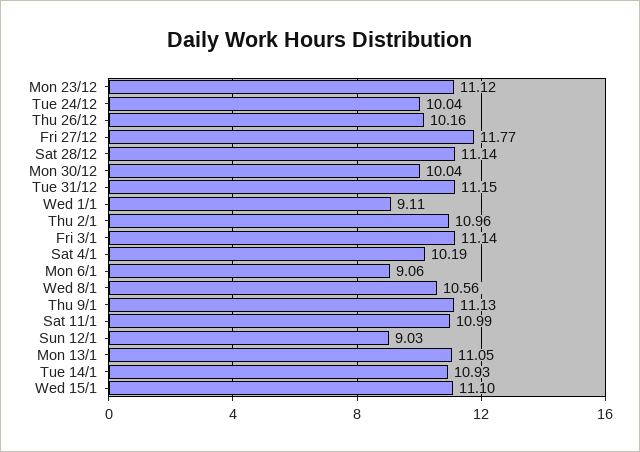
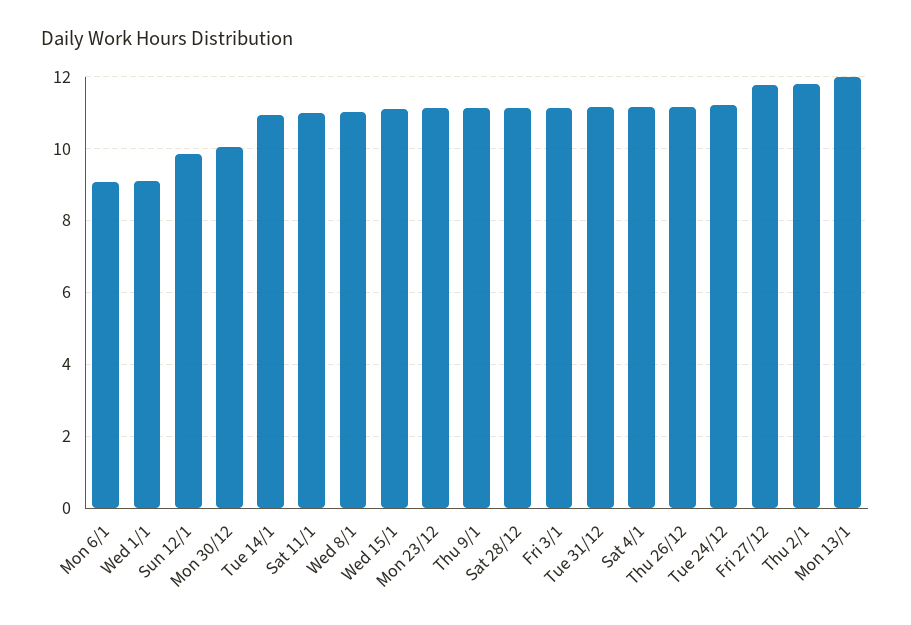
  {
    "Mon 23/12": 11.12,
-   "Tue 24/12": 10.04,
+   "Tue 24/12": 11.2,
-   "Thu 26/12": 10.16,
+   "Thu 26/12": 11.2,
    "Fri 27/12": 11.77,
    "Sat 28/12": 11.14,
    "Mon 30/12": 10.04,
    "Tue 31/12": 11.15,
    "Wed 1/1": 9.11,
-   "Thu 2/1": 10.96,
+   "Thu 2/1": 11.8,
    "Fri 3/1": 11.14,
-   "Sat 4/1": 10.19,
+   "Sat 4/1": 11.2,
    "Mon 6/1": 9.06,
-   "Wed 8/1": 10.56,
+   "Wed 8/1": 11,
    "Thu 9/1": 11.13,
    "Sat 11/1": 10.99,
-   "Sun 12/1": 9.03,
+   "Sun 12/1": 9.8,
-   "Mon 13/1": 11.05,
+   "Mon 13/1": 12,
    "Tue 14/1": 10.93,
    "Wed 15/1": 11.1
  }

